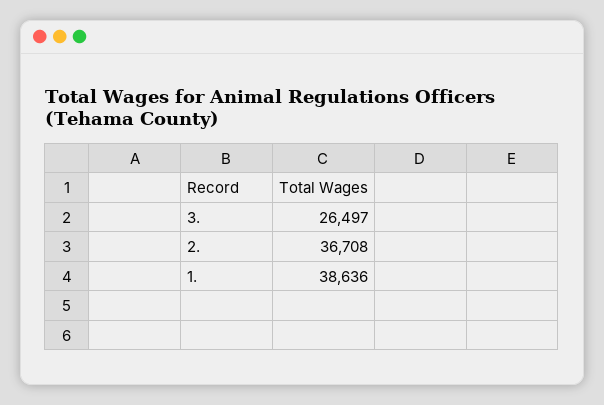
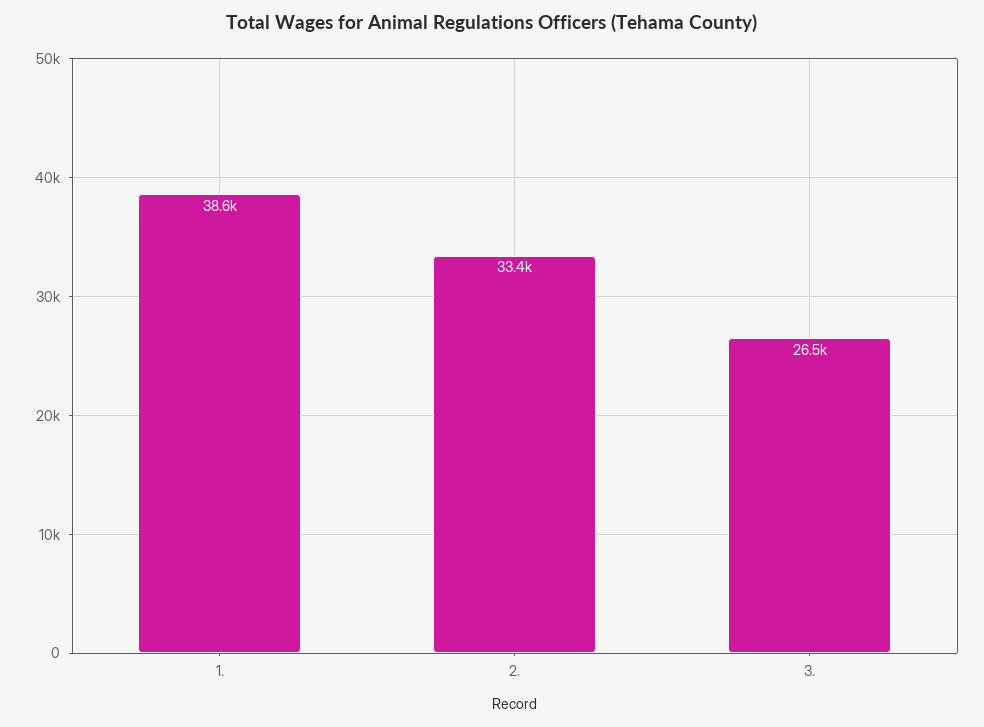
  {
    "3.": 26497,
-   "2.": 36708,
+   "2.": 33400,
    "1.": 38636
  }

